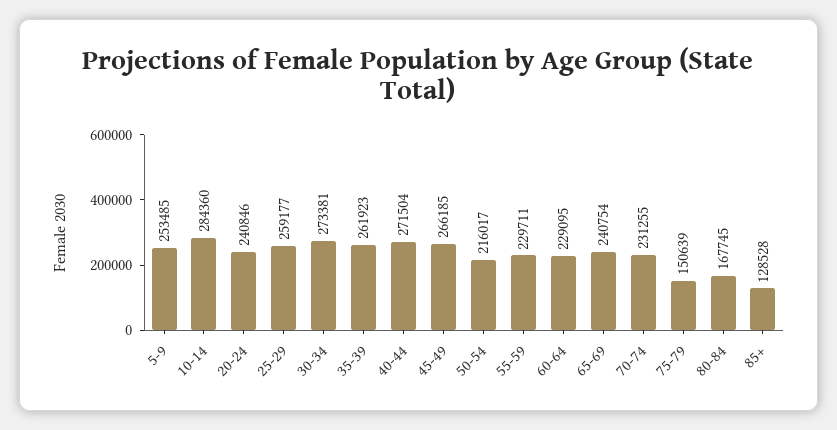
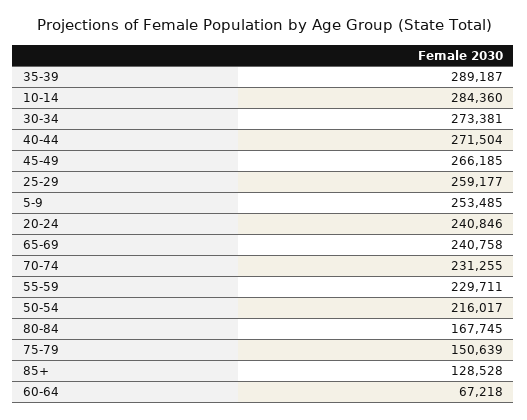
  {
    "5-9": 253485,
    "10-14": 284360,
    "20-24": 240846,
    "25-29": 259177,
    "30-34": 273381,
-   "35-39": 261923,
+   "35-39": 289187,
    "40-44": 271504,
    "45-49": 266185,
    "50-54": 216017,
    "55-59": 229711,
-   "60-64": 229095,
+   "60-64": 67218,
-   "65-69": 240754,
+   "65-69": 240758,
    "70-74": 231255,
    "75-79": 150639,
    "80-84": 167745,
    "85+": 128528
  }

